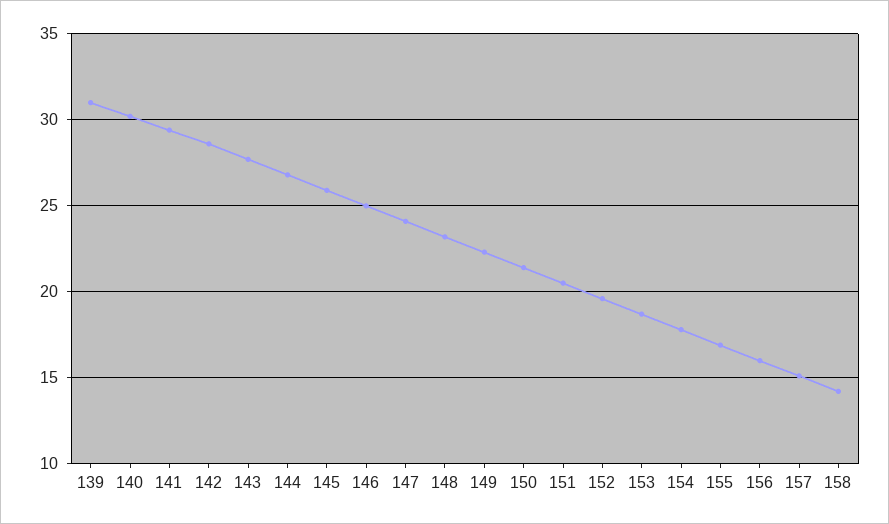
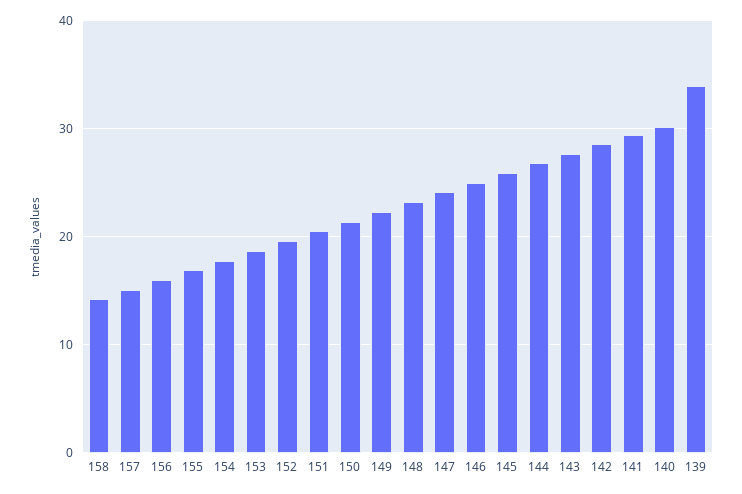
  {
-   "139": 31,
+   "139": 34,
    "140": 30,
    "141": 29.5,
    "142": 28.5,
    "143": 27.5,
    "144": 27,
    "145": 26,
    "146": 25,
    "147": 24,
    "148": 23,
    "149": 22.5,
    "150": 21.5,
    "151": 20.5,
    "152": 19.5,
    "153": 18.5,
    "154": 18,
    "155": 17,
    "156": 16,
    "157": 15,
    "158": 14
  }

